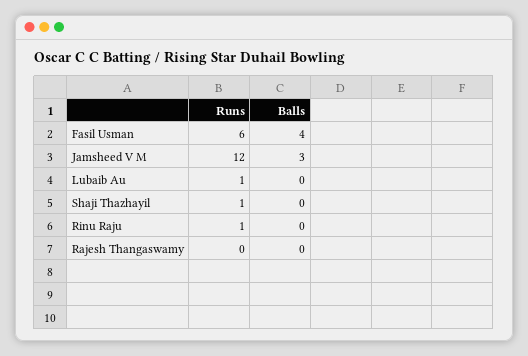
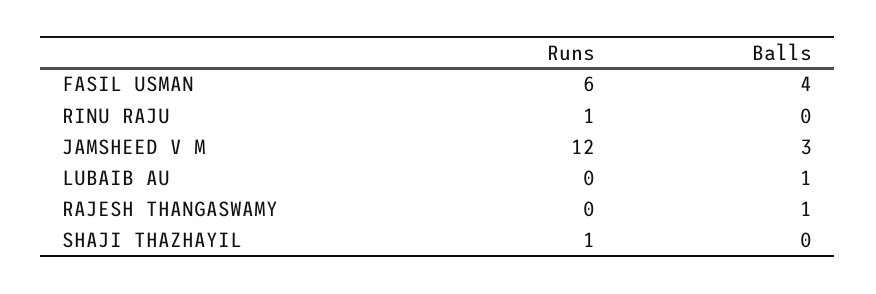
  {
    "Runs": {
      "Fasil Usman": 6,
      "Jamsheed V M": 12,
-     "Lubaib Au": 1,
+     "Lubaib Au": 0,
      "Shaji Thazhayil": 1,
      "Rinu Raju": 1,
      "Rajesh Thangaswamy": 0
    },
    "Balls": {
      "Fasil Usman": 4,
      "Jamsheed V M": 3,
-     "Lubaib Au": 0,
+     "Lubaib Au": 1,
      "Shaji Thazhayil": 0,
      "Rinu Raju": 0,
-     "Rajesh Thangaswamy": 0
+     "Rajesh Thangaswamy": 1
    }
  }

